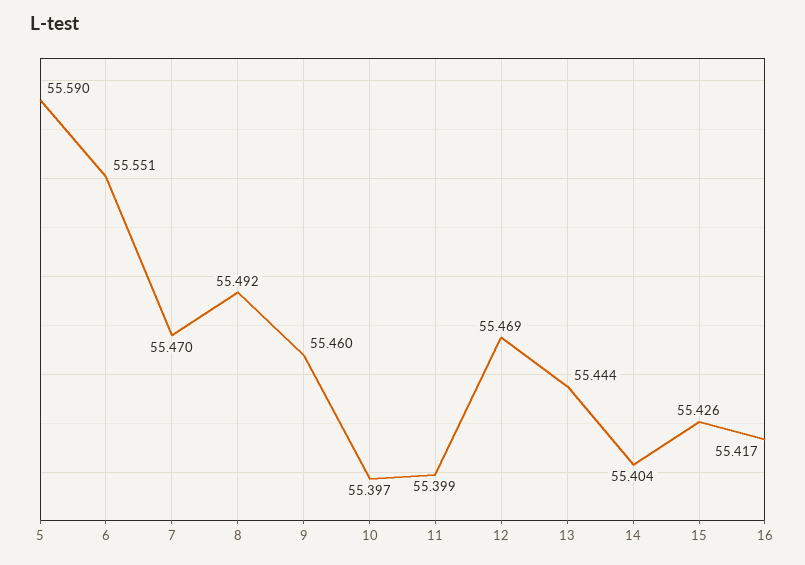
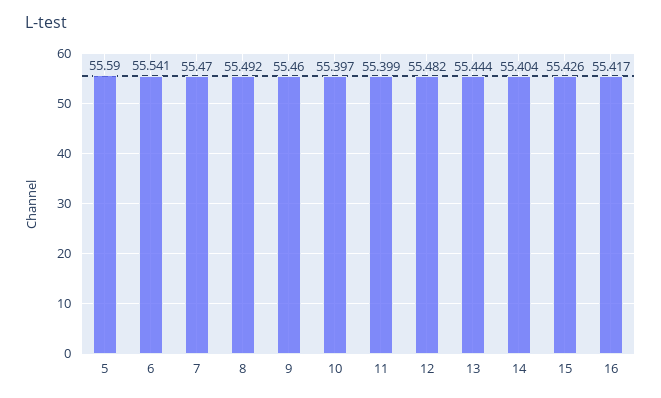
  {
    "5": 55.59,
-   "6": 55.551,
+   "6": 55.541,
    "7": 55.47,
    "8": 55.492,
    "9": 55.46,
    "10": 55.397,
    "11": 55.399,
-   "12": 55.469,
+   "12": 55.482,
    "13": 55.444,
    "14": 55.404,
    "15": 55.426,
    "16": 55.417
  }

